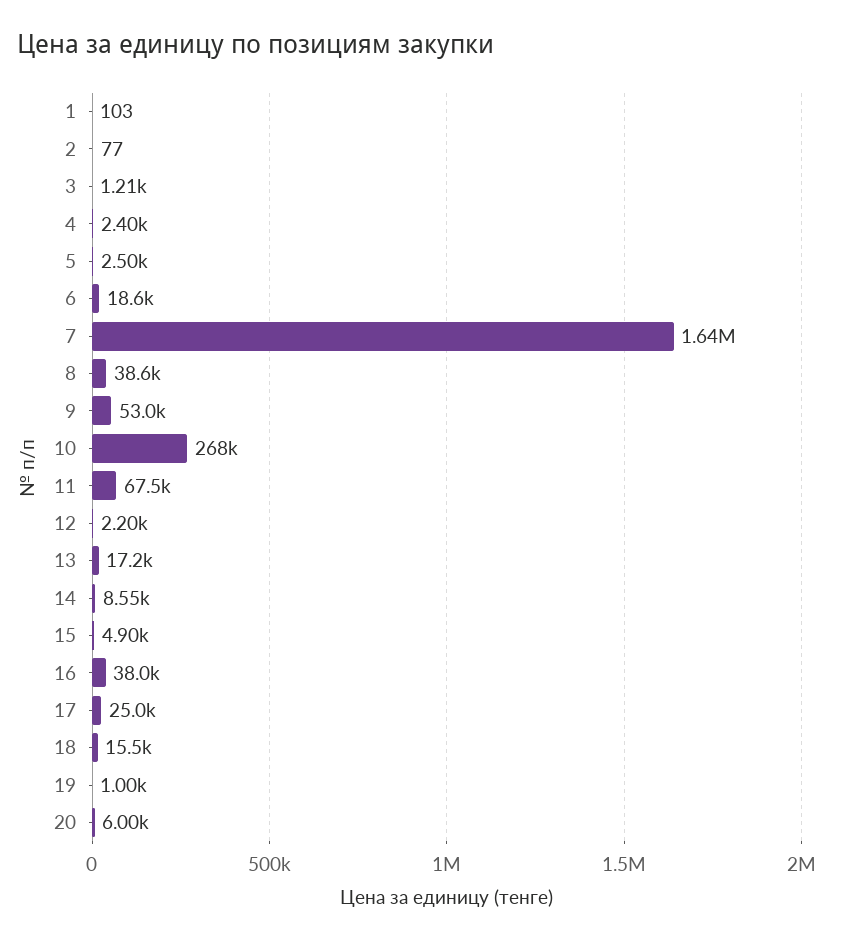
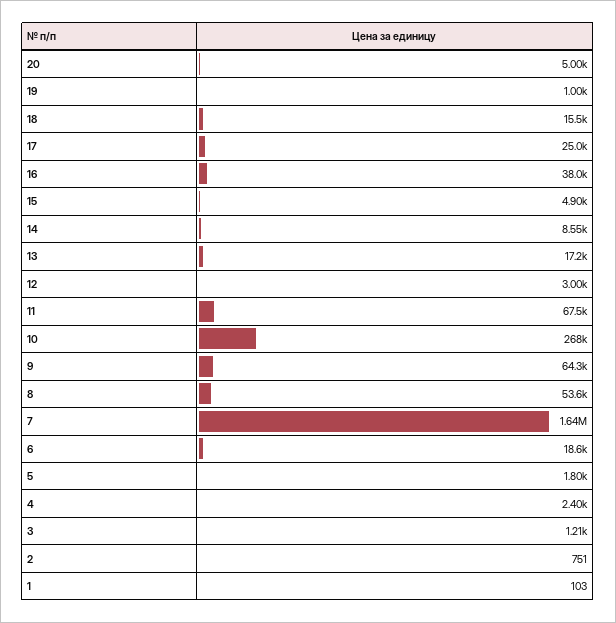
  {
    "1": 103,
-   "2": 77,
+   "2": 751,
    "3": 1210,
    "4": 2400,
-   "5": 2500,
+   "5": 1800,
    "6": 18600,
    "7": 1640000,
-   "8": 38600,
+   "8": 53600,
-   "9": 53000,
+   "9": 64300,
    "10": 268000,
    "11": 67500,
-   "12": 2200,
+   "12": 3000,
    "13": 17200,
    "14": 8550,
    "15": 4900,
    "16": 38000,
    "17": 25000,
    "18": 15500,
    "19": 1000,
-   "20": 6000
+   "20": 5000
  }

